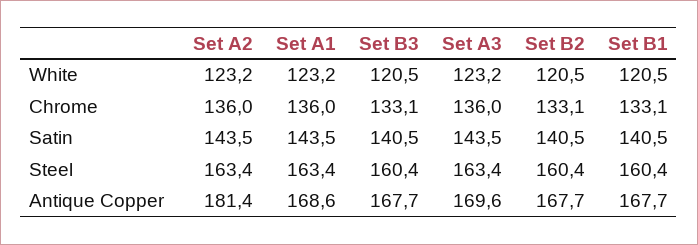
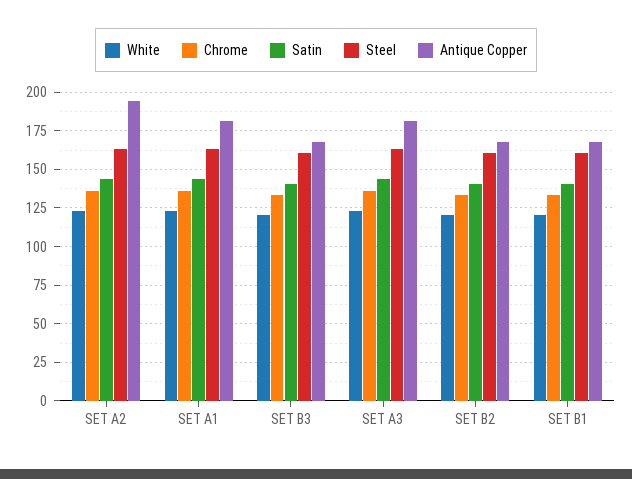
  {
    "White": {
      "Set A2": 123.2,
      "Set A1": 123.2,
      "Set B3": 120.5,
      "Set A3": 123.2,
      "Set B2": 120.5,
      "Set B1": 120.5
    },
    "Chrome": {
      "Set A2": 136,
      "Set A1": 136,
      "Set B3": 133.1,
      "Set A3": 136,
      "Set B2": 133.1,
      "Set B1": 133.1
    },
    "Satin": {
      "Set A2": 143.5,
      "Set A1": 143.5,
      "Set B3": 140.5,
      "Set A3": 143.5,
      "Set B2": 140.5,
      "Set B1": 140.5
    },
    "Steel": {
      "Set A2": 163.4,
      "Set A1": 163.4,
      "Set B3": 160.4,
      "Set A3": 163.4,
      "Set B2": 160.4,
      "Set B1": 160.4
    },
    "Antique Copper": {
-     "Set A2": 181.4,
+     "Set A2": 195,
-     "Set A1": 168.6,
+     "Set A1": 180,
      "Set B3": 167.7,
-     "Set A3": 169.6,
+     "Set A3": 180,
      "Set B2": 167.7,
      "Set B1": 167.7
    }
  }

